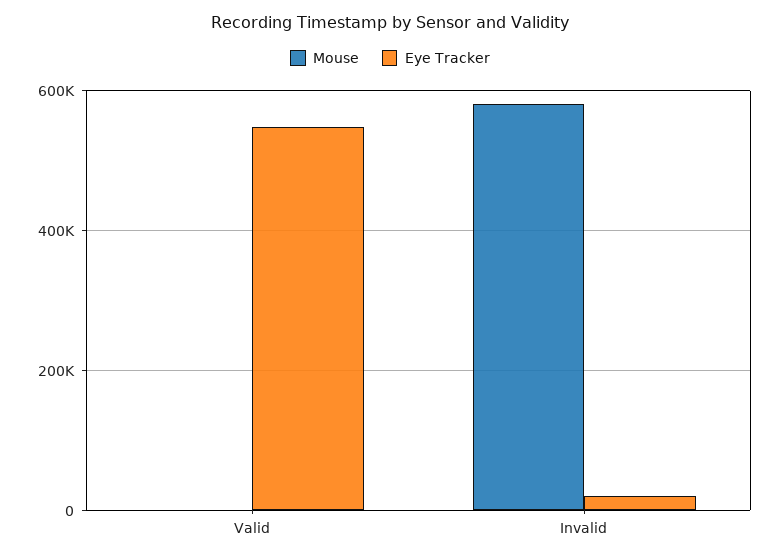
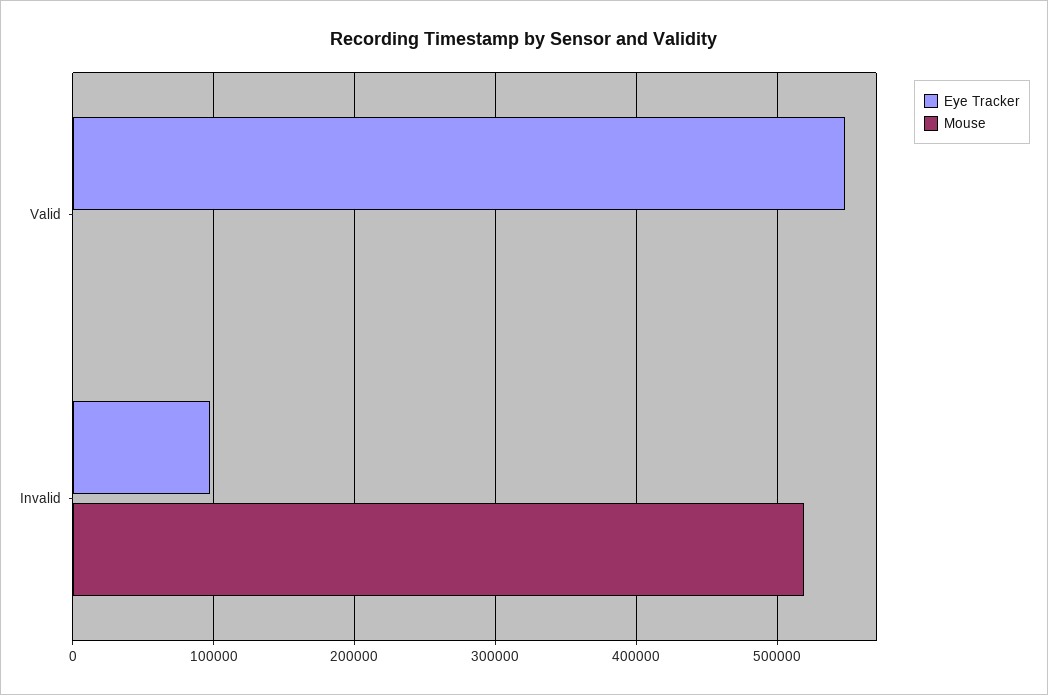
  {
    "Mouse": {
      "Valid": 0,
-     "Invalid": 580000
+     "Invalid": 520000
    },
    "Eye Tracker": {
      "Valid": 550000,
-     "Invalid": 20000
+     "Invalid": 100000
    }
  }

